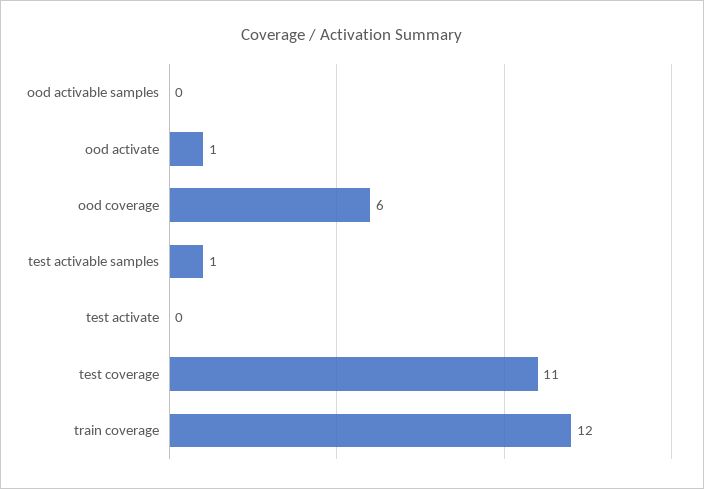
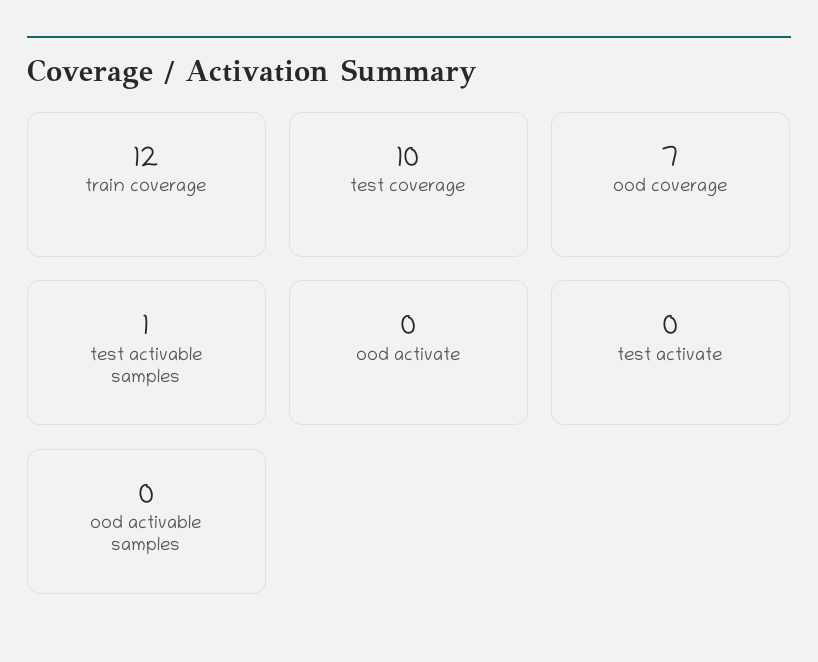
  {
    "ood activable samples": 0,
-   "ood activate": 1,
+   "ood activate": 0,
-   "ood coverage": 6,
+   "ood coverage": 7,
    "test activable samples": 1,
    "test activate": 0,
-   "test coverage": 11,
+   "test coverage": 10,
    "train coverage": 12
  }

